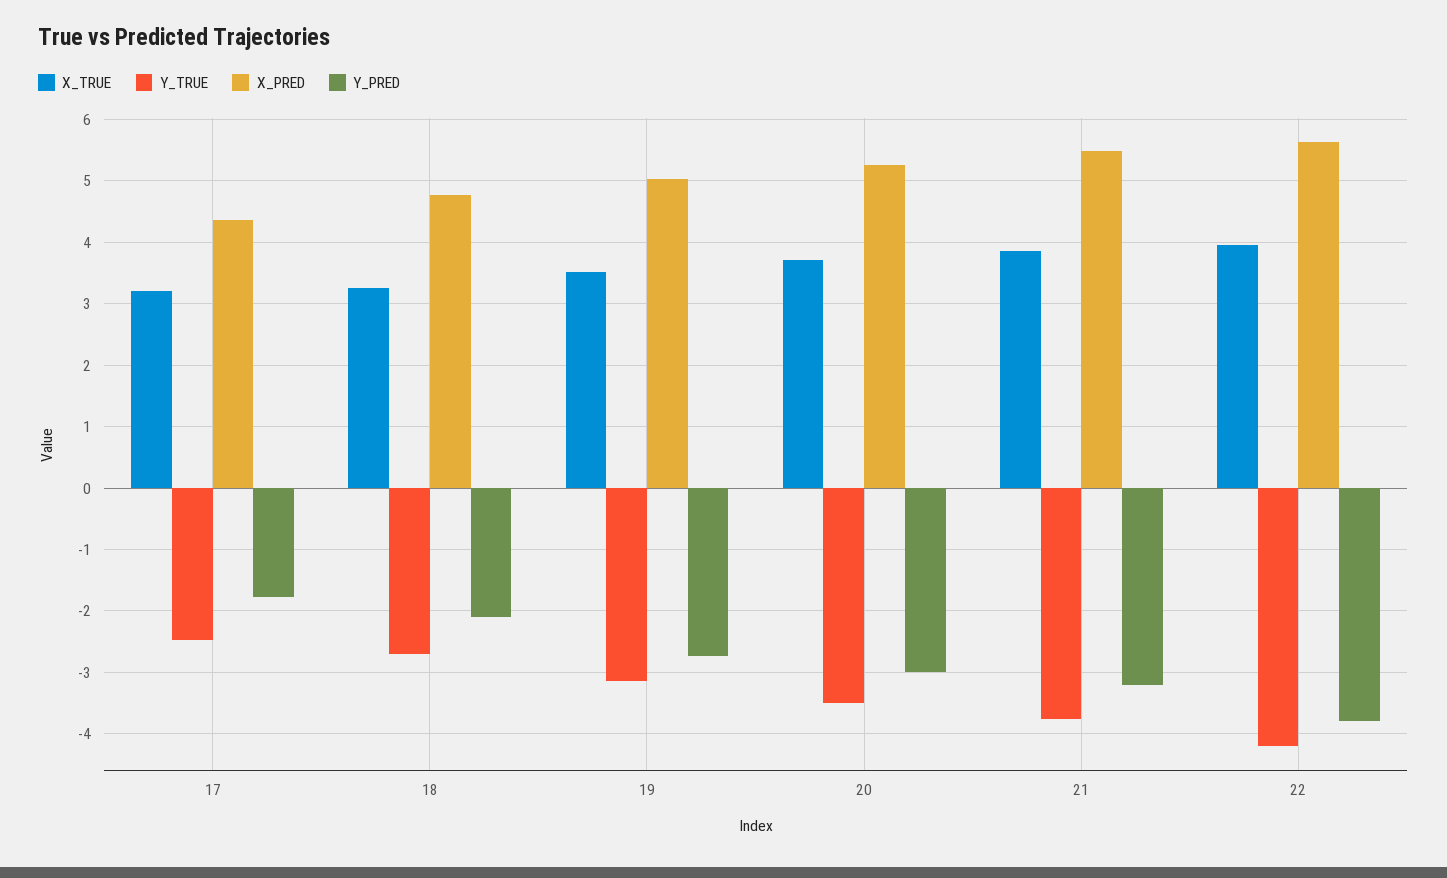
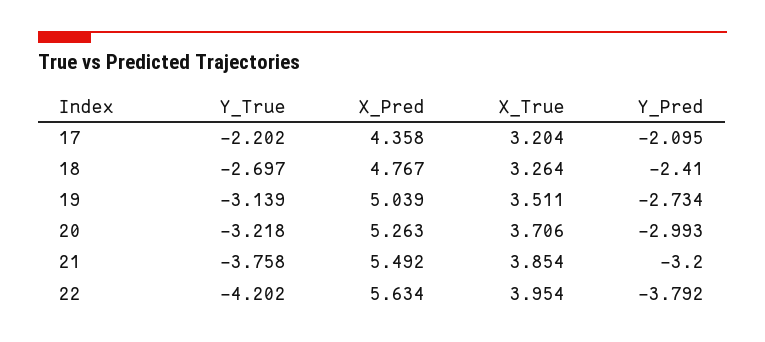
  {
    "X_TRUE": {
      "17": 3.204,
      "18": 3.264,
      "19": 3.511,
      "20": 3.706,
      "21": 3.854,
      "22": 3.954
    },
    "Y_TRUE": {
-     "17": -2.5,
+     "17": -2.202,
      "18": -2.697,
      "19": -3.139,
-     "20": -3.5,
+     "20": -3.218,
      "21": -3.758,
      "22": -4.202
    },
    "X_PRED": {
      "17": 4.358,
      "18": 4.767,
      "19": 5.039,
      "20": 5.263,
      "21": 5.492,
      "22": 5.634
    },
    "Y_PRED": {
-     "17": -1.8,
+     "17": -2.095,
-     "18": -2.1,
+     "18": -2.41,
      "19": -2.734,
      "20": -2.993,
      "21": -3.2,
      "22": -3.792
    }
  }

